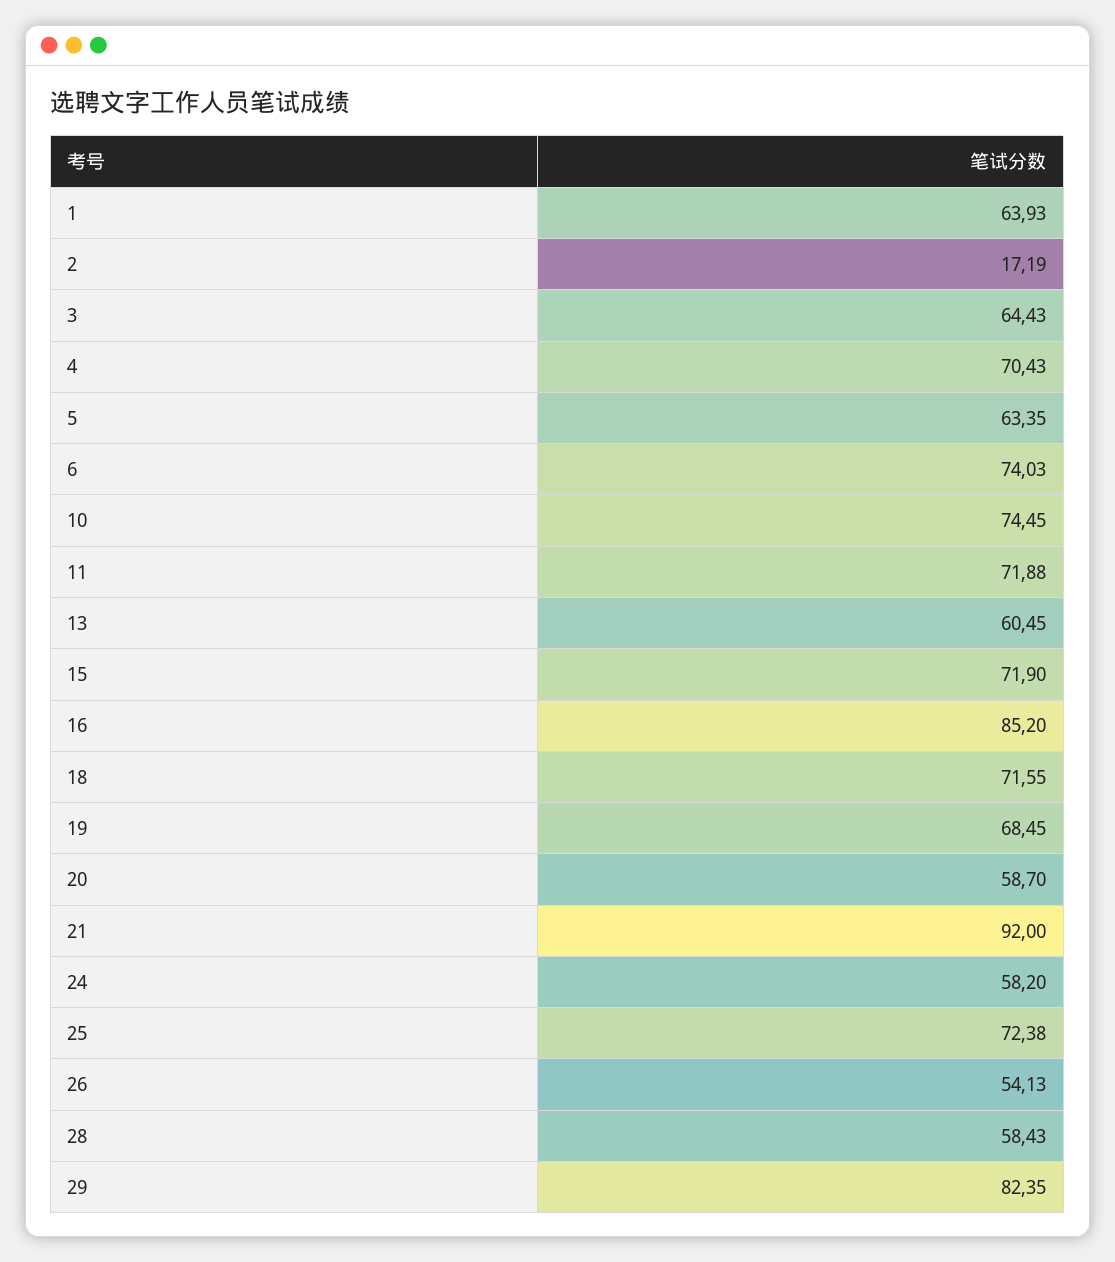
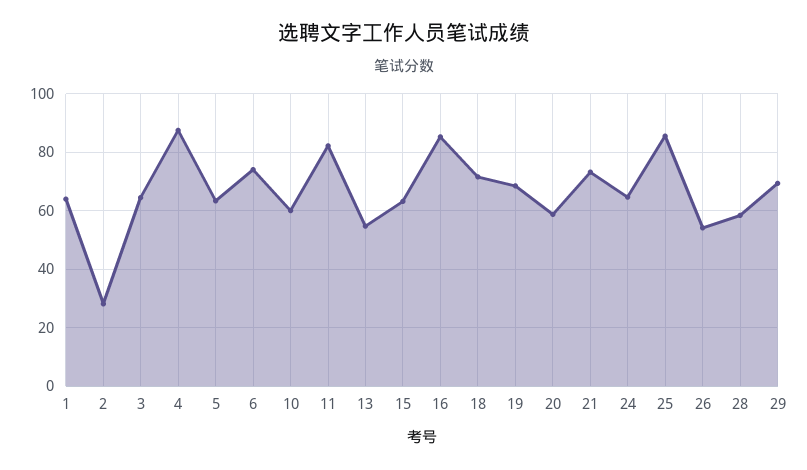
  {
    "1": 63.93,
-   "2": 17.19,
+   "2": 27.5,
    "3": 64.43,
-   "4": 70.43,
+   "4": 87.5,
    "5": 63.35,
    "6": 74.03,
-   "10": 74.45,
+   "10": 60,
-   "11": 71.88,
+   "11": 82.5,
-   "13": 60.45,
+   "13": 55,
-   "15": 71.9,
+   "15": 62.5,
    "16": 85.2,
    "18": 71.55,
    "19": 68.45,
    "20": 58.7,
-   "21": 92,
+   "21": 72.5,
-   "24": 58.2,
+   "24": 65,
-   "25": 72.38,
+   "25": 85,
    "26": 54.13,
    "28": 58.43,
-   "29": 82.35
+   "29": 70
  }

